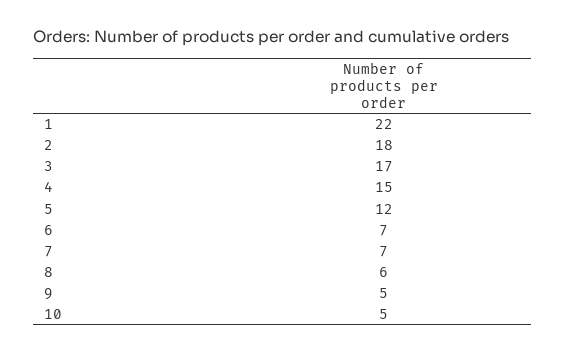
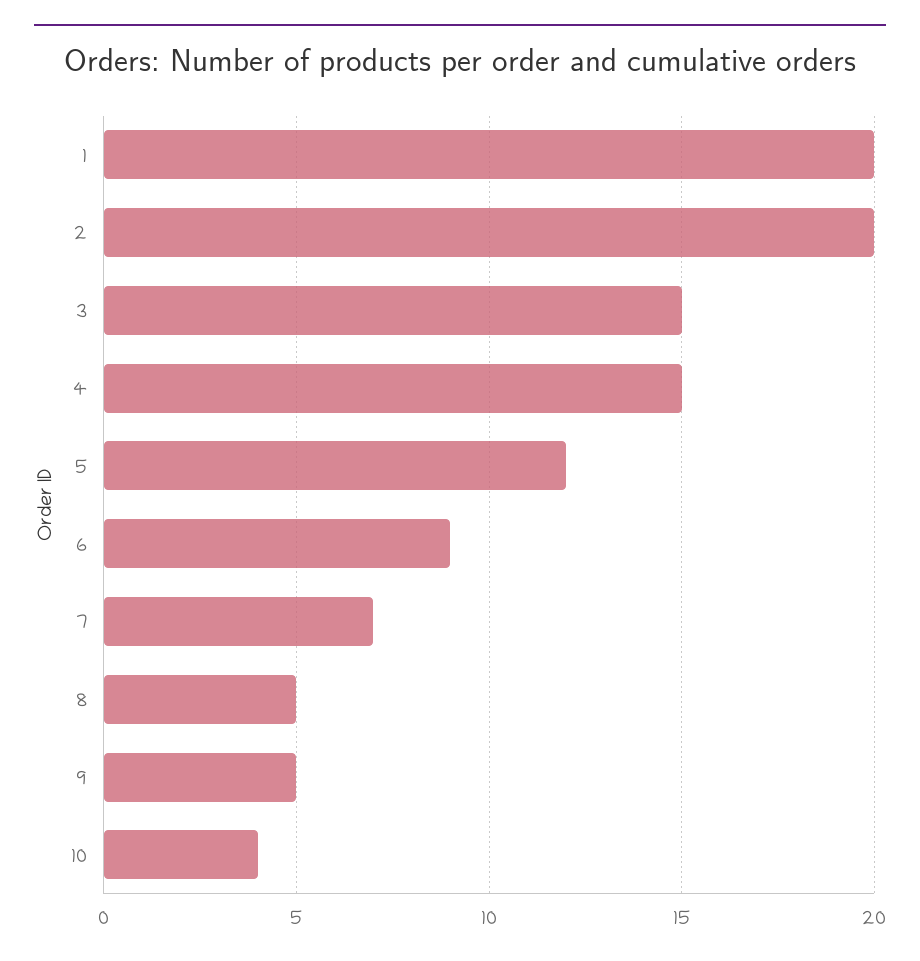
  {
-   "1": 22,
+   "1": 20,
-   "2": 18,
+   "2": 20,
-   "3": 17,
+   "3": 15,
    "4": 15,
    "5": 12,
-   "6": 7,
+   "6": 9,
    "7": 7,
-   "8": 6,
+   "8": 5,
    "9": 5,
-   "10": 5
+   "10": 4
  }

